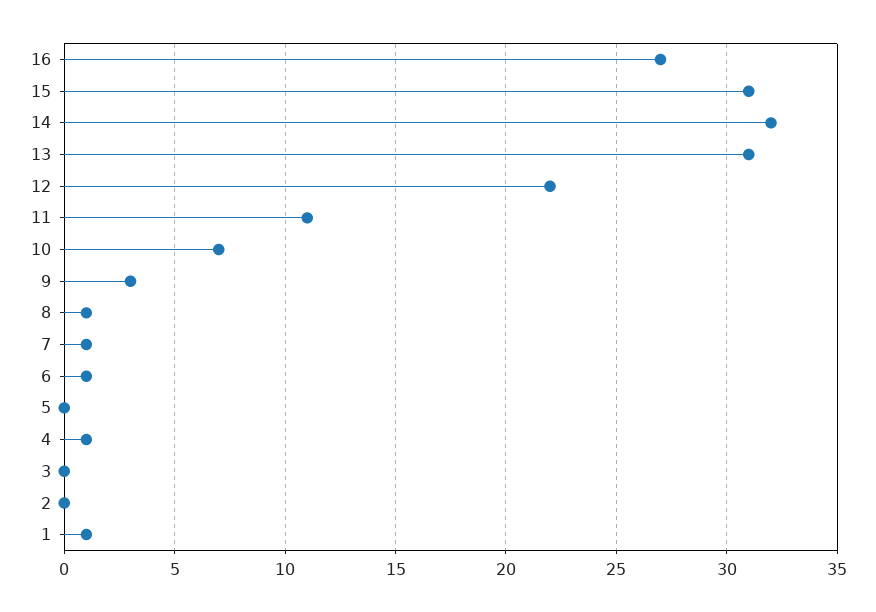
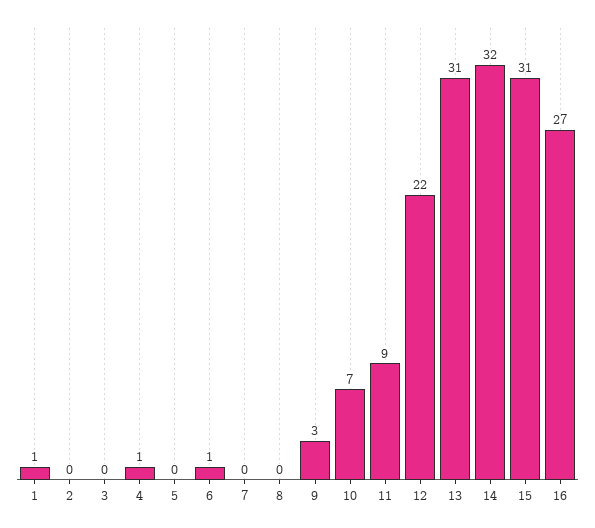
  {
    "16": 27,
    "15": 31,
    "14": 32,
    "13": 31,
    "12": 22,
-   "11": 11,
+   "11": 9,
    "10": 7,
    "9": 3,
-   "8": 1,
+   "8": 0,
-   "7": 1,
+   "7": 0,
    "6": 1,
    "5": 0,
    "4": 1,
    "3": 0,
    "2": 0,
    "1": 1
  }

